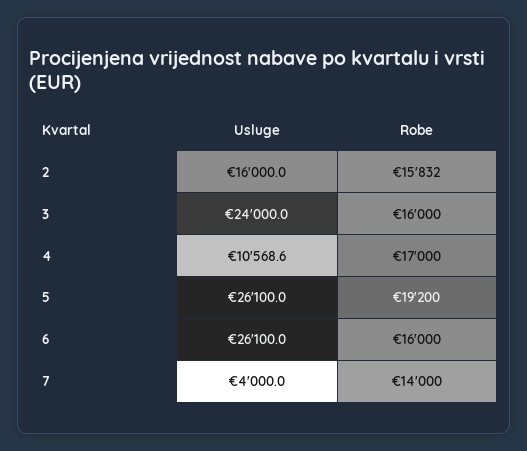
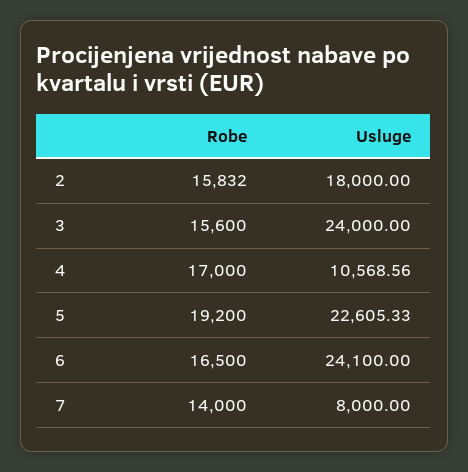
  {
    "Usluge": {
-     "2": 16000,
+     "2": 18000,
      "3": 24000,
      "4": 10568.56,
-     "5": 26100,
+     "5": 22605.33,
-     "6": 26100,
+     "6": 24100,
-     "7": 4000
+     "7": 8000
    },
    "Robe": {
      "2": 15832,
-     "3": 16000,
+     "3": 15600,
      "4": 17000,
      "5": 19200,
-     "6": 16000,
+     "6": 16500,
      "7": 14000
    }
  }

